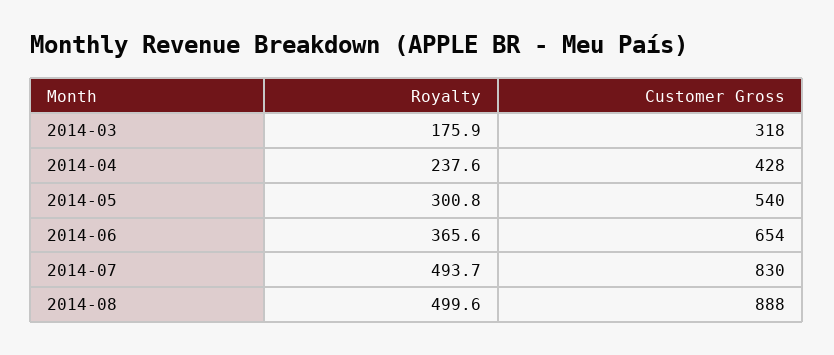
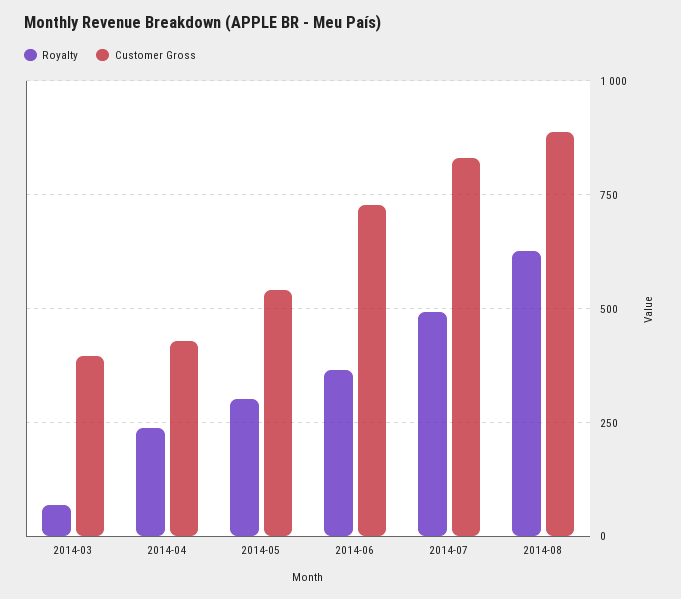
  {
    "Royalty": {
-     "2014-03": 175.9,
+     "2014-03": 75,
      "2014-04": 237.6,
      "2014-05": 300.8,
      "2014-06": 365.6,
      "2014-07": 493.7,
-     "2014-08": 499.6
+     "2014-08": 625
    },
    "Customer Gross": {
-     "2014-03": 318,
+     "2014-03": 400,
      "2014-04": 428,
      "2014-05": 540,
-     "2014-06": 654,
+     "2014-06": 725,
      "2014-07": 830,
      "2014-08": 888
    }
  }

